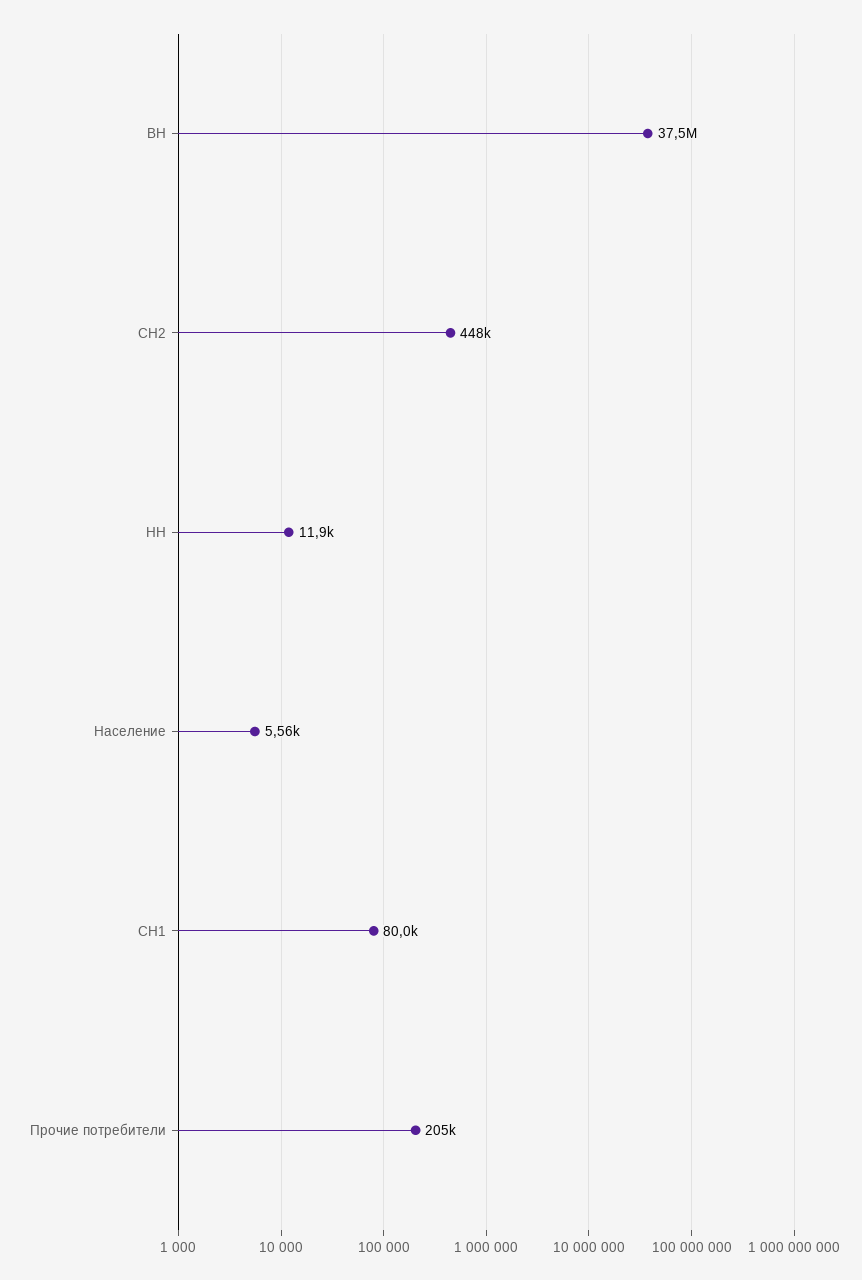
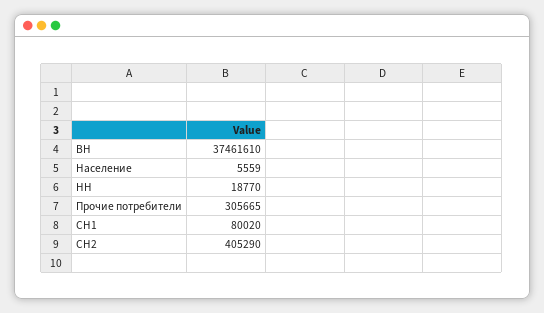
  {
    "ВН": 37461610,
-   "СН2": 448000,
+   "СН2": 405290,
-   "НН": 11900,
+   "НН": 18770,
    "Население": 5559,
    "СН1": 80020,
-   "Прочие потребители": 205000
+   "Прочие потребители": 305665
  }

